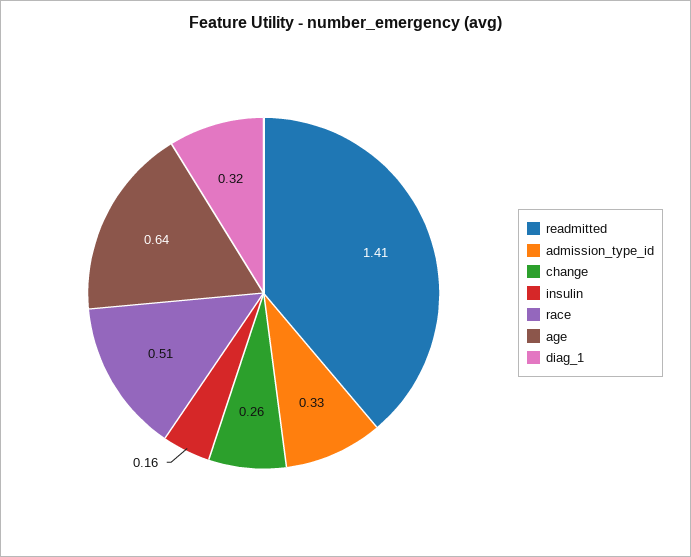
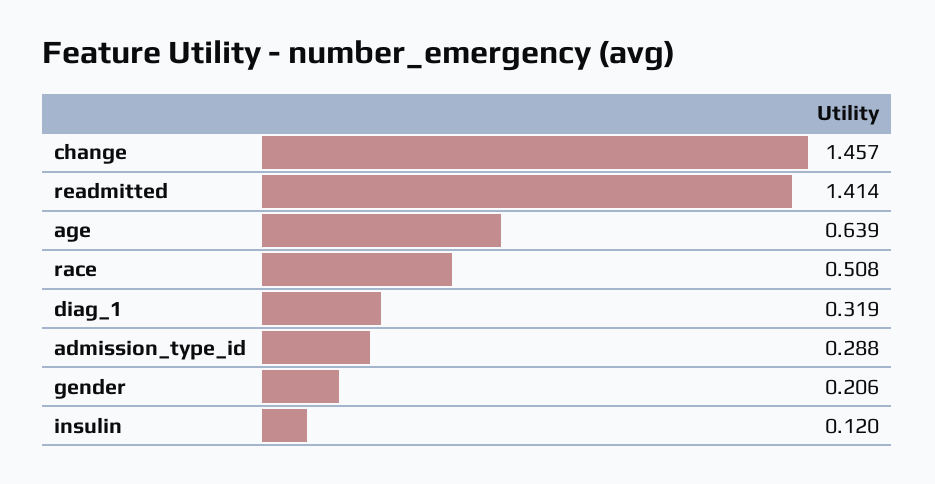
  {
    "readmitted": 1.414,
-   "admission_type_id": 0.33,
+   "admission_type_id": 0.288,
-   "change": 0.26,
+   "change": 1.457,
-   "insulin": 0.16,
+   "insulin": 0.12,
    "race": 0.508,
    "age": 0.639,
-   "diag_1": 0.319
+   "diag_1": 0.319,
+   "gender": 0.206
  }

